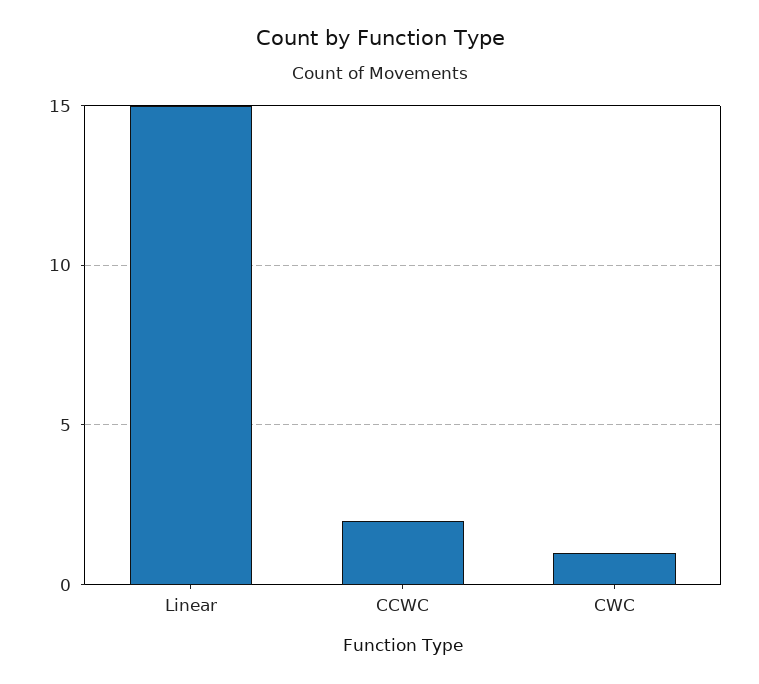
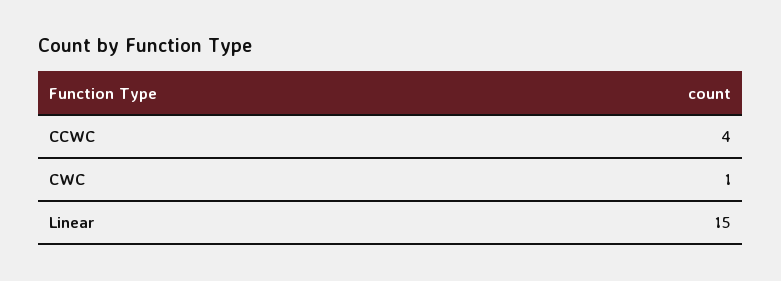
  {
    "Linear": 15,
-   "CCWC": 2,
+   "CCWC": 4,
    "CWC": 1
  }

